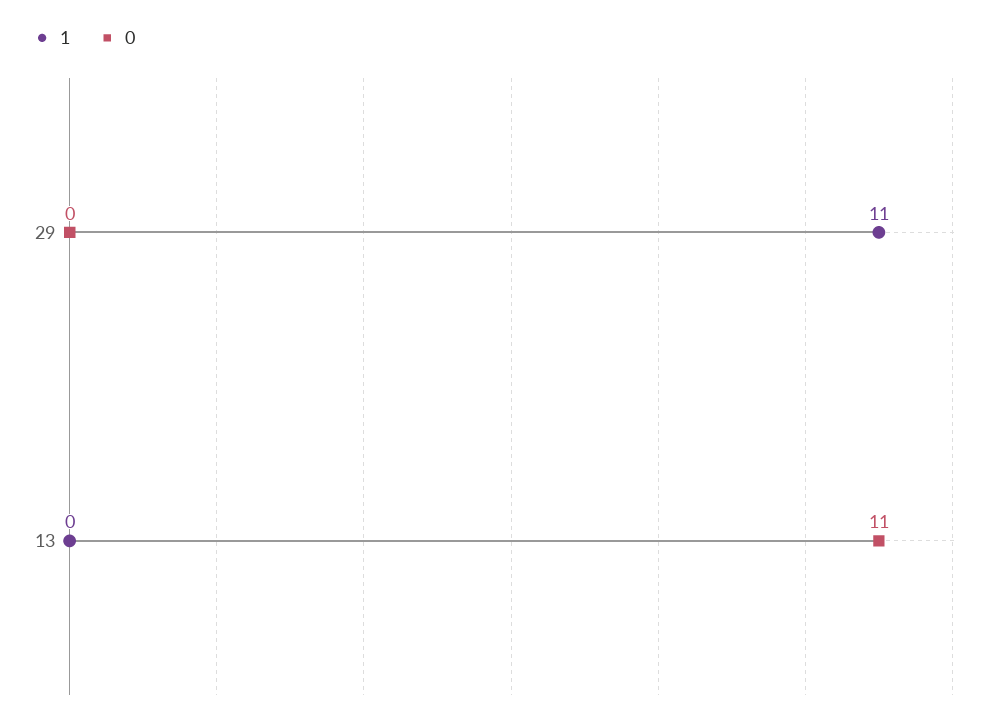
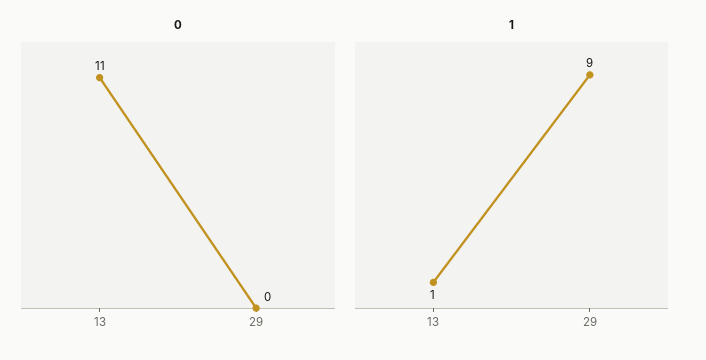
  {
    "1": {
-     "29": 11,
+     "29": 9,
-     "13": 0
+     "13": 1
    },
    "0": {
      "29": 0,
      "13": 11
    }
  }

